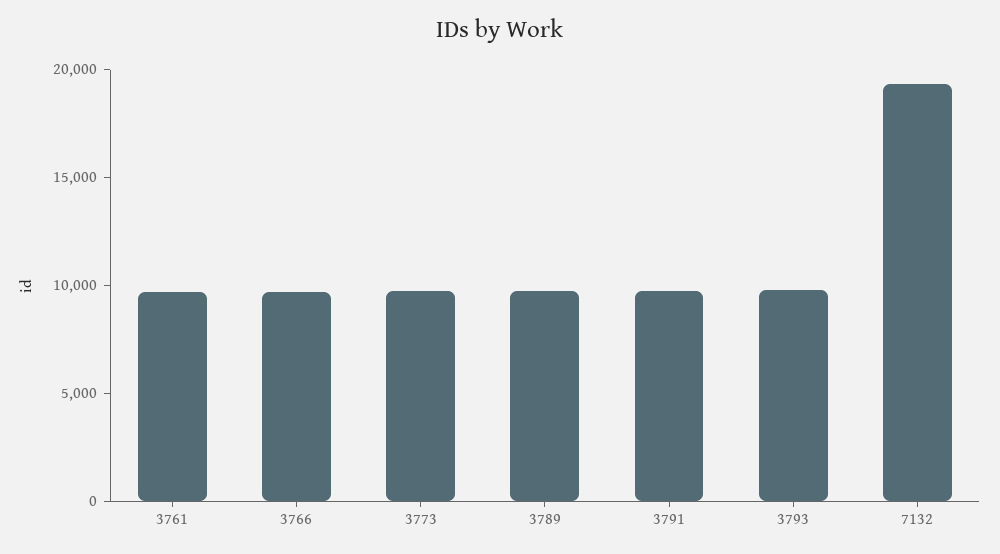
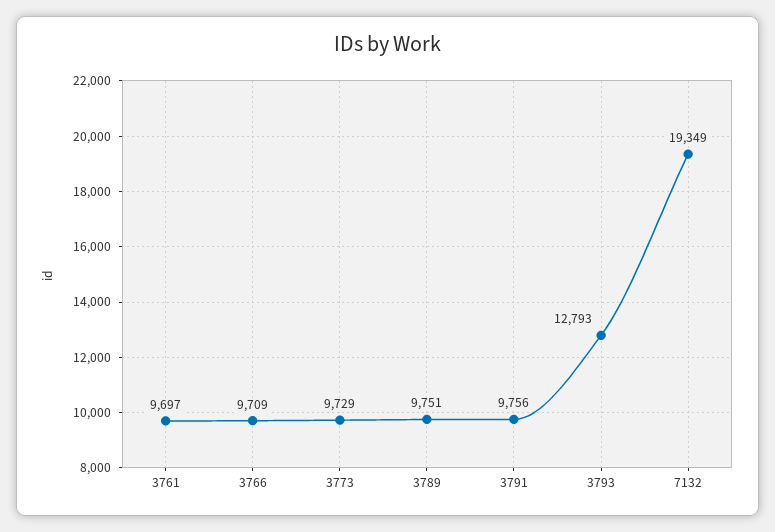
  {
    "3761": 9697,
    "3766": 9709,
    "3773": 9729,
    "3789": 9751,
    "3791": 9756,
-   "3793": 10000,
+   "3793": 12793,
    "7132": 19349
  }

